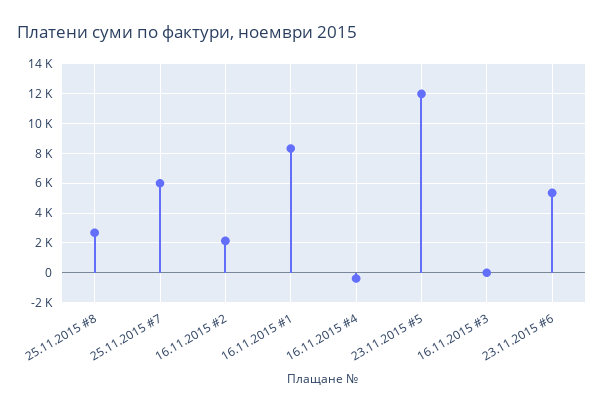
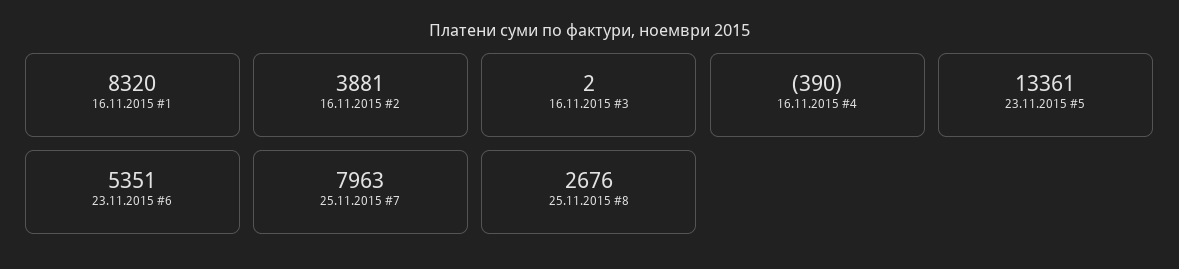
  {
    "25.11.2015 #8": 2676,
-   "25.11.2015 #7": 6000,
+   "25.11.2015 #7": 7963,
-   "16.11.2015 #2": 2000,
+   "16.11.2015 #2": 3881,
    "16.11.2015 #1": 8320,
    "16.11.2015 #4": -390,
-   "23.11.2015 #5": 12000,
+   "23.11.2015 #5": 13361,
    "16.11.2015 #3": 2,
    "23.11.2015 #6": 5351
  }

